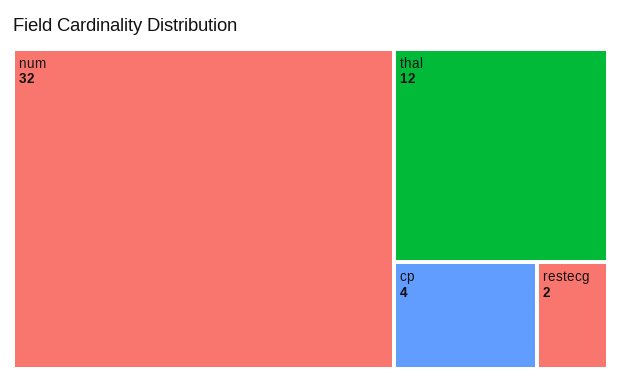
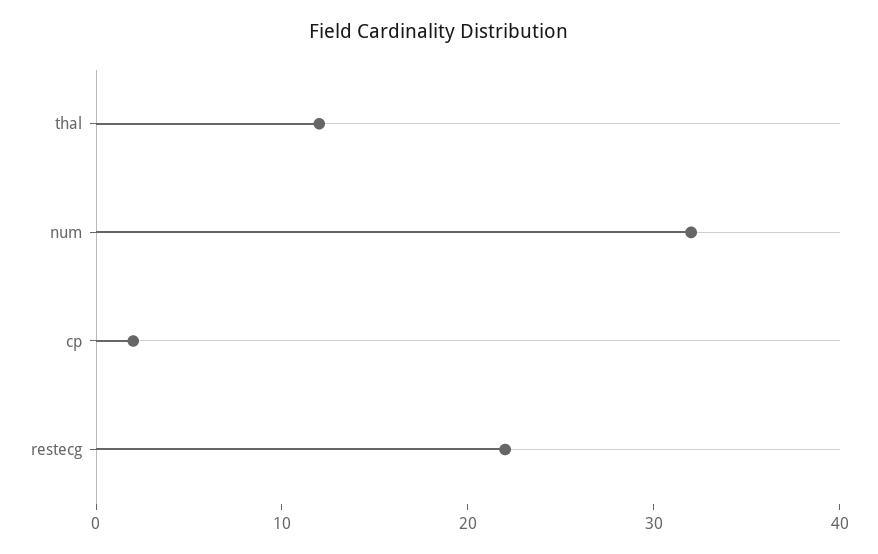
  {
    "num": 32,
    "thal": 12,
-   "cp": 4,
+   "cp": 2,
-   "restecg": 2
+   "restecg": 22
  }

